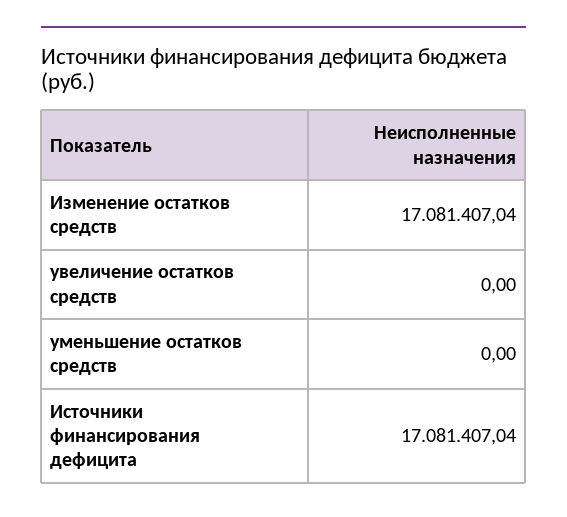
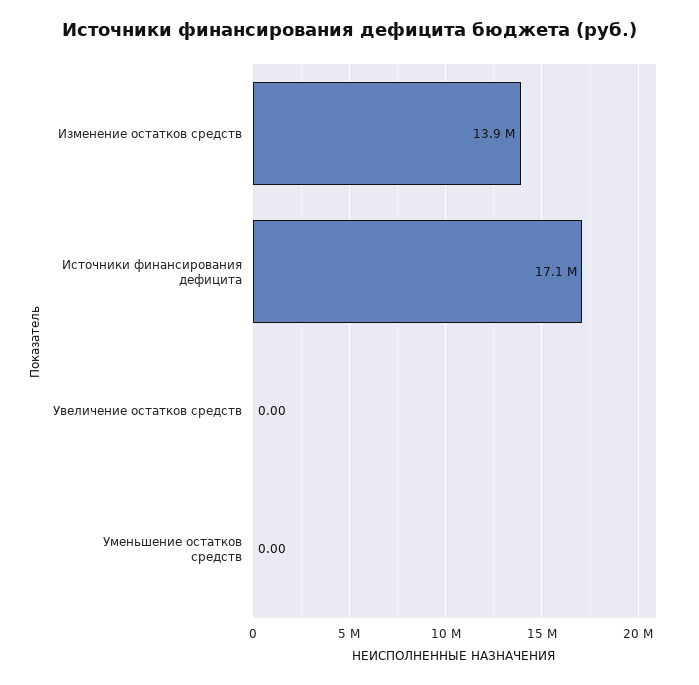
  {
-   "Изменение остатков средств": 17081407.04,
+   "Изменение остатков средств": 13900000,
    "увеличение остатков средств": 0,
    "уменьшение остатков средств": 0,
    "Источники финансирования дефицита": 17081407.04
  }

